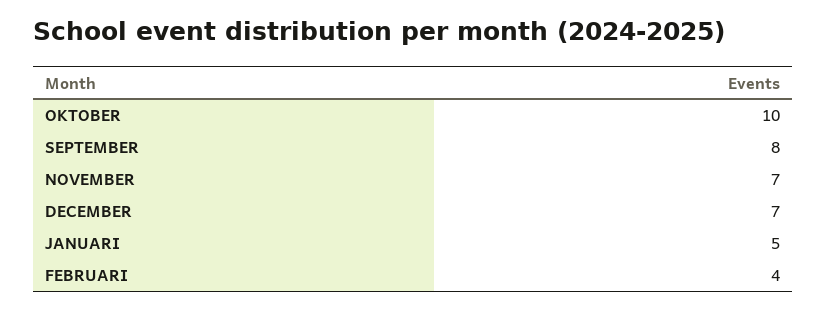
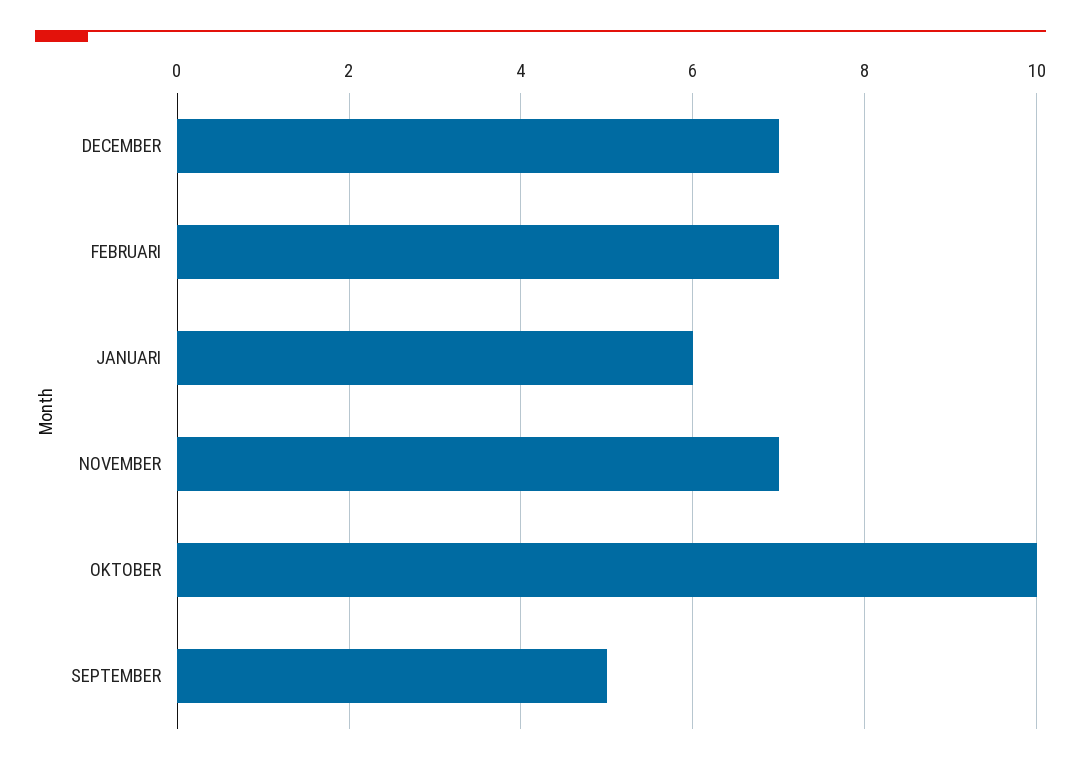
  {
    "OKTOBER": 10,
-   "SEPTEMBER": 8,
+   "SEPTEMBER": 5,
    "NOVEMBER": 7,
    "DECEMBER": 7,
-   "JANUARI": 5,
+   "JANUARI": 6,
-   "FEBRUARI": 4
+   "FEBRUARI": 7
  }

